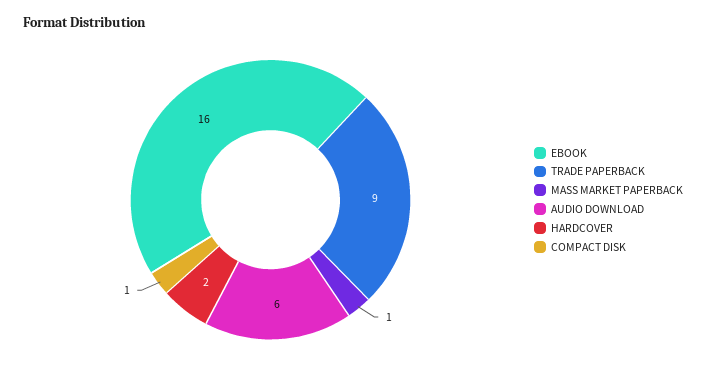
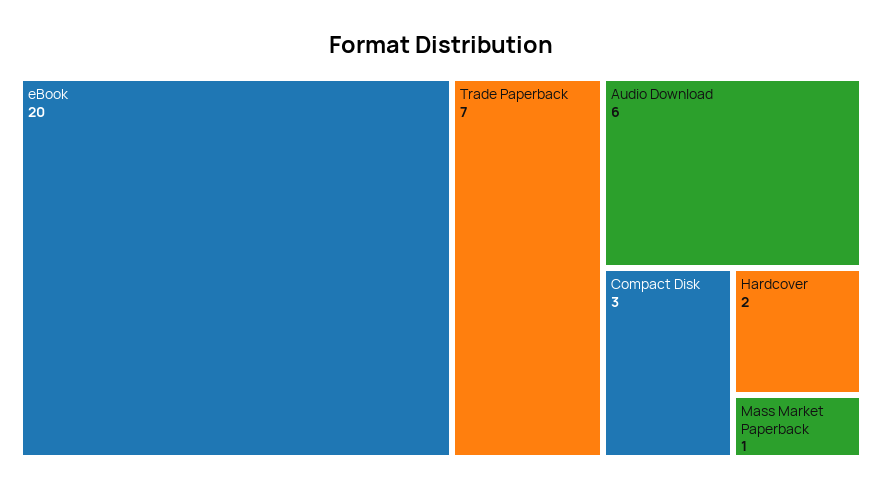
  {
-   "EBOOK": 16,
+   "EBOOK": 20,
-   "TRADE PAPERBACK": 9,
+   "TRADE PAPERBACK": 7,
    "MASS MARKET PAPERBACK": 1,
    "AUDIO DOWNLOAD": 6,
    "HARDCOVER": 2,
-   "COMPACT DISK": 1
+   "COMPACT DISK": 3
  }

